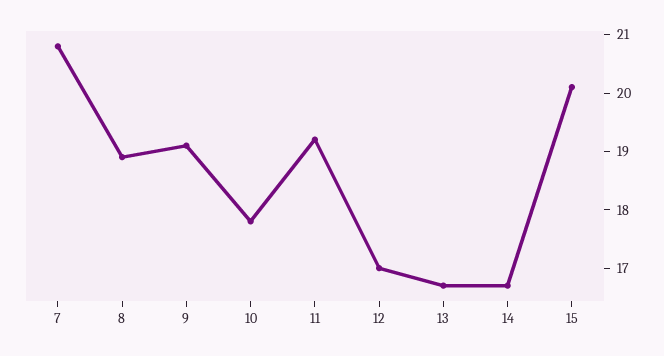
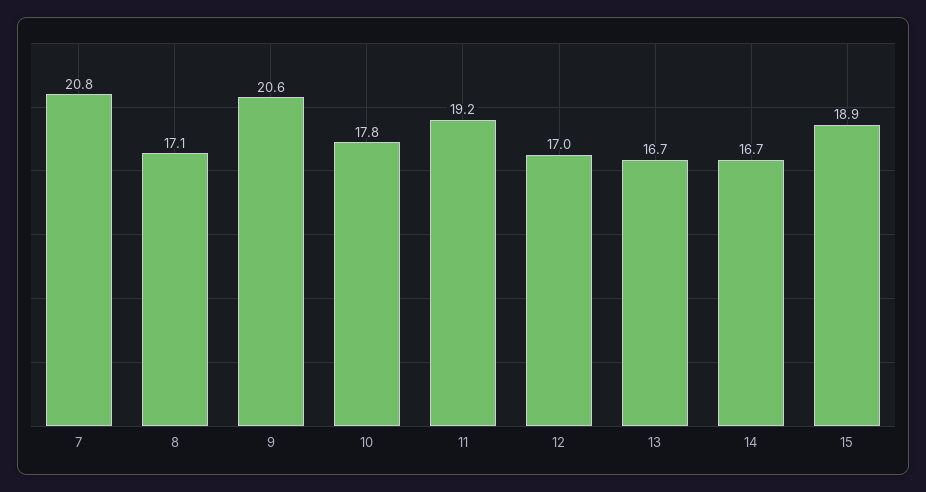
  {
    "7": 20.8,
-   "8": 19,
+   "8": 17.1,
-   "9": 19,
+   "9": 20.6,
    "10": 17.8,
    "11": 19.2,
    "12": 17,
    "13": 16.7,
    "14": 16.7,
-   "15": 20
+   "15": 18.9
  }

